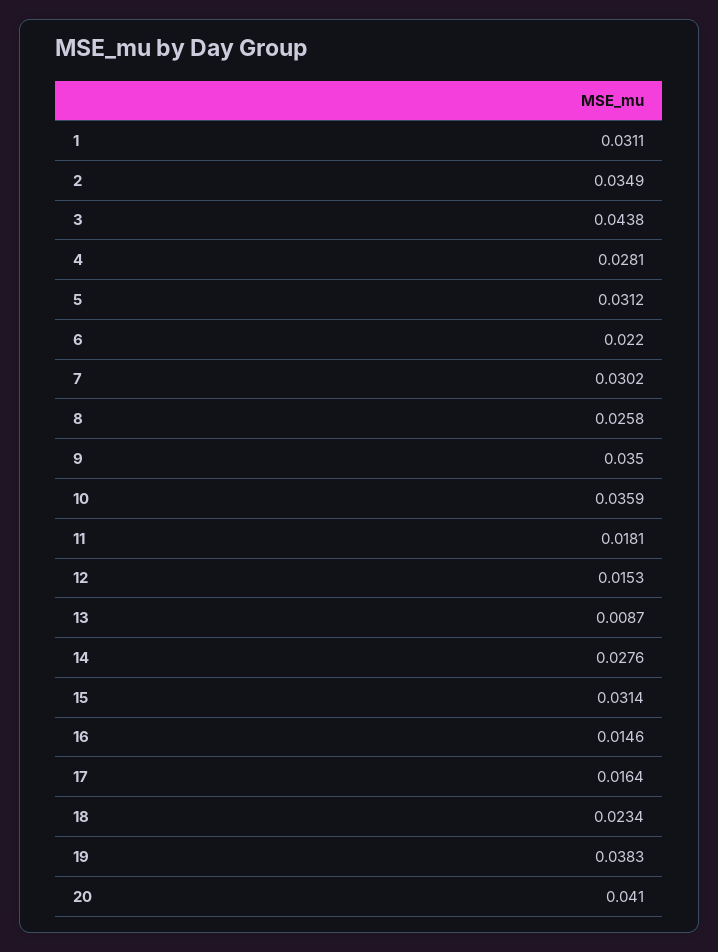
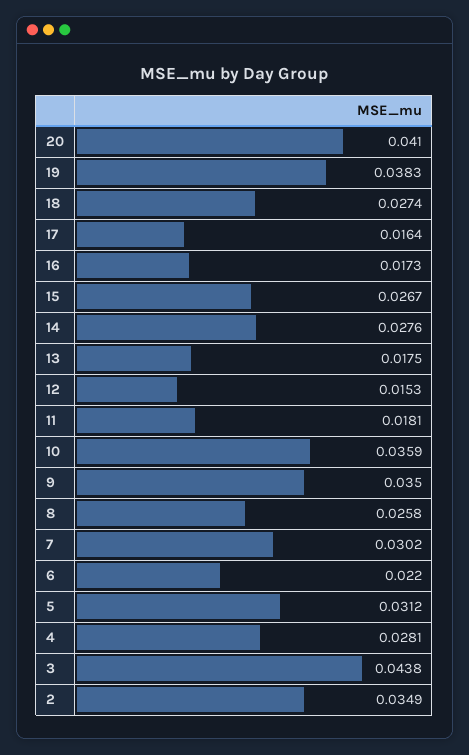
  {
-   "1": 0.0311,
    "2": 0.0349,
    "3": 0.0438,
    "4": 0.0281,
    "5": 0.0312,
    "6": 0.022,
    "7": 0.0302,
    "8": 0.0258,
    "9": 0.035,
    "10": 0.0359,
    "11": 0.0181,
    "12": 0.0153,
-   "13": 0.0087,
+   "13": 0.0175,
    "14": 0.0276,
-   "15": 0.0314,
+   "15": 0.0267,
-   "16": 0.0146,
+   "16": 0.0173,
    "17": 0.0164,
-   "18": 0.0234,
+   "18": 0.0274,
    "19": 0.0383,
    "20": 0.041
  }

